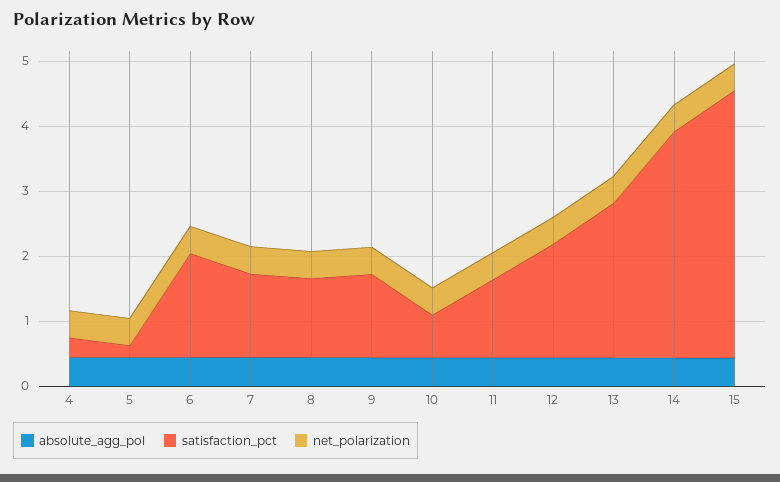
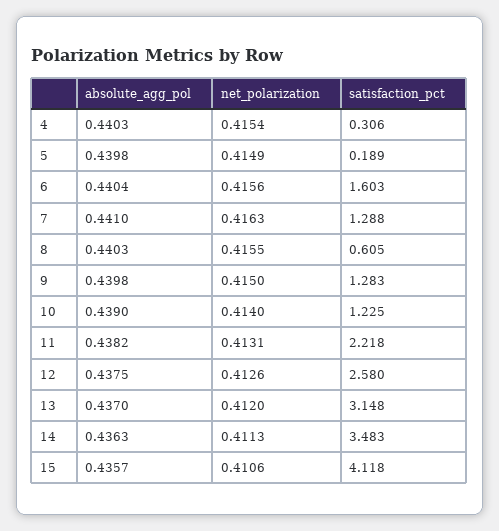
  {
    "absolute_agg_pol": {
      "4": 0.4403,
      "5": 0.4398,
      "6": 0.4404,
      "7": 0.441,
      "8": 0.4403,
      "9": 0.4398,
      "10": 0.439,
      "11": 0.4382,
      "12": 0.4375,
      "13": 0.437,
      "14": 0.4363,
      "15": 0.4357
    },
    "satisfaction_pct": {
      "4": 0.306,
      "5": 0.189,
      "6": 1.603,
      "7": 1.288,
-     "8": 1.2,
+     "8": 0.605,
      "9": 1.283,
-     "10": 0.6,
+     "10": 1.225,
-     "11": 1.2,
+     "11": 2.218,
-     "12": 1.8,
+     "12": 2.58,
-     "13": 2.4,
+     "13": 3.148,
      "14": 3.483,
      "15": 4.118
    },
    "net_polarization": {
      "4": 0.4154,
      "5": 0.4149,
      "6": 0.4156,
      "7": 0.4163,
      "8": 0.4155,
      "9": 0.415,
      "10": 0.414,
      "11": 0.4131,
      "12": 0.4126,
      "13": 0.412,
      "14": 0.4113,
      "15": 0.4106
    }
  }

